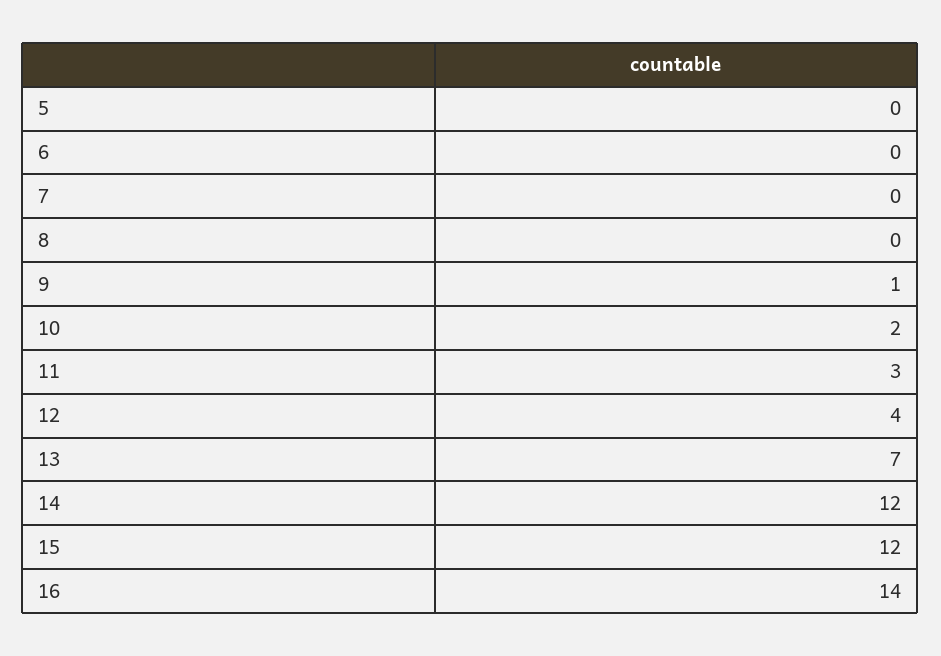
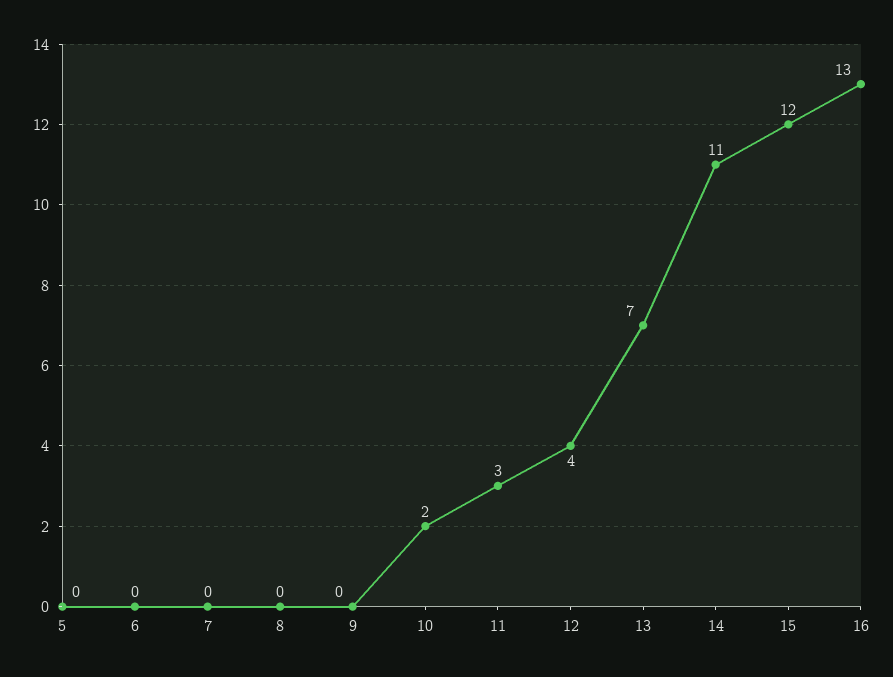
  {
    "5": 0,
    "6": 0,
    "7": 0,
    "8": 0,
-   "9": 1,
+   "9": 0,
    "10": 2,
    "11": 3,
    "12": 4,
    "13": 7,
-   "14": 12,
+   "14": 11,
    "15": 12,
-   "16": 14
+   "16": 13
  }

